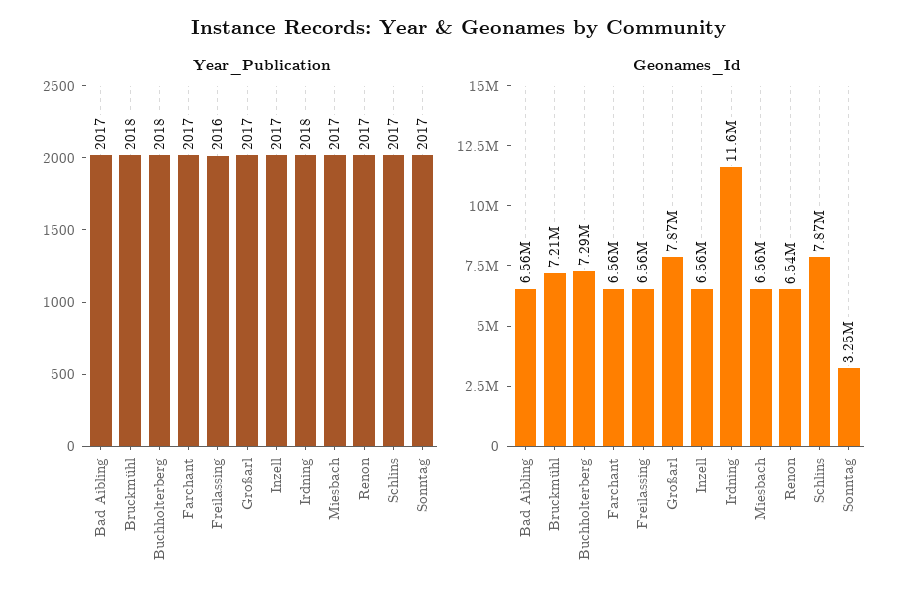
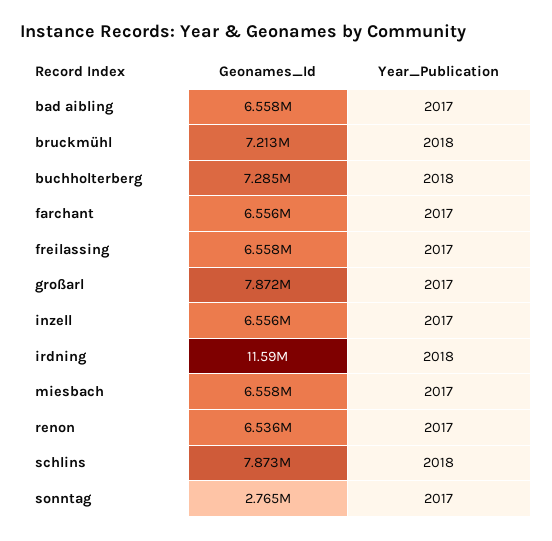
  {
    "Year_Publication": {
      "Bad Aibling": 2017,
      "Bruckmühl": 2018,
      "Buchholterberg": 2018,
      "Farchant": 2017,
-     "Freilassing": 2016,
+     "Freilassing": 2017,
      "Großarl": 2017,
      "Inzell": 2017,
      "Irdning": 2018,
      "Miesbach": 2017,
      "Renon": 2017,
-     "Schlins": 2017,
+     "Schlins": 2018,
      "Sonntag": 2017
    },
    "Geonames_Id": {
      "Bad Aibling": 6558000,
      "Bruckmühl": 7213000,
      "Buchholterberg": 7285000,
      "Farchant": 6556000,
      "Freilassing": 6558000,
      "Großarl": 7872000,
      "Inzell": 6556000,
      "Irdning": 11590000,
      "Miesbach": 6558000,
      "Renon": 6536000,
      "Schlins": 7873000,
-     "Sonntag": 3250000
+     "Sonntag": 2765000
    }
  }

